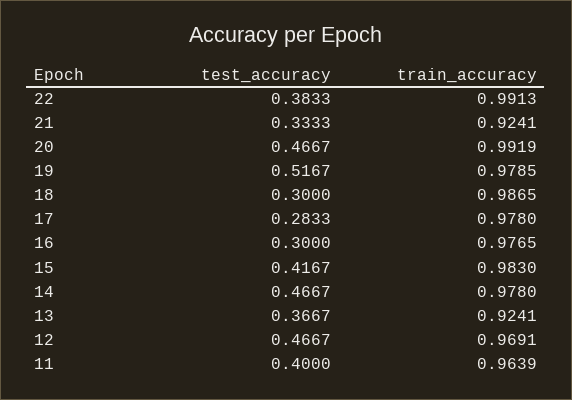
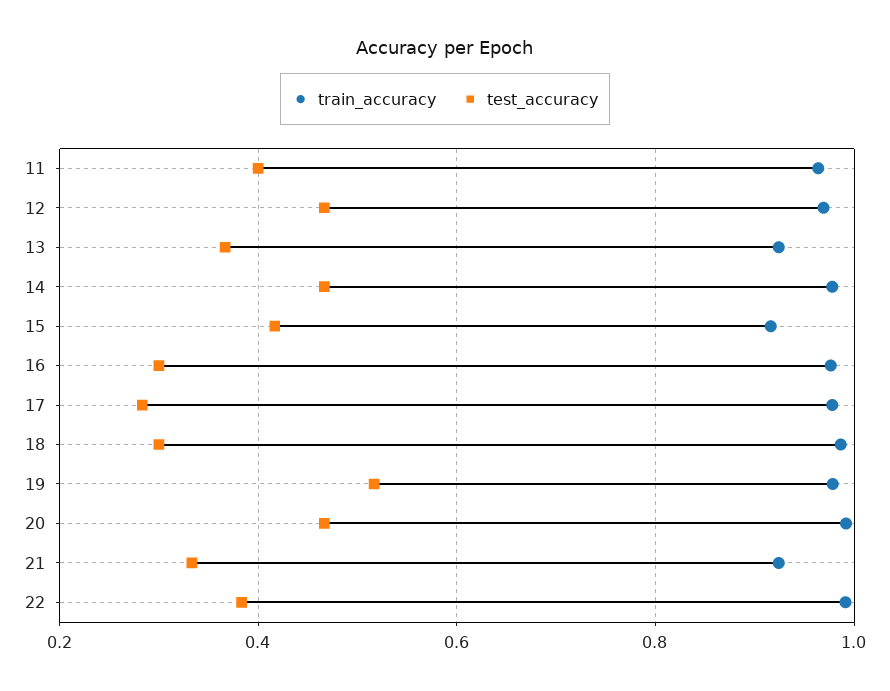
  {
    "test_accuracy": {
      "22": 0.3833,
      "21": 0.3333,
      "20": 0.4667,
      "19": 0.5167,
      "18": 0.3,
      "17": 0.2833,
      "16": 0.3,
      "15": 0.4167,
      "14": 0.4667,
      "13": 0.3667,
      "12": 0.4667,
      "11": 0.4
    },
    "train_accuracy": {
      "22": 0.9913,
      "21": 0.9241,
      "20": 0.9919,
      "19": 0.9785,
      "18": 0.9865,
      "17": 0.978,
      "16": 0.9765,
-     "15": 0.983,
+     "15": 0.92,
      "14": 0.978,
      "13": 0.9241,
      "12": 0.9691,
      "11": 0.9639
    }
  }

